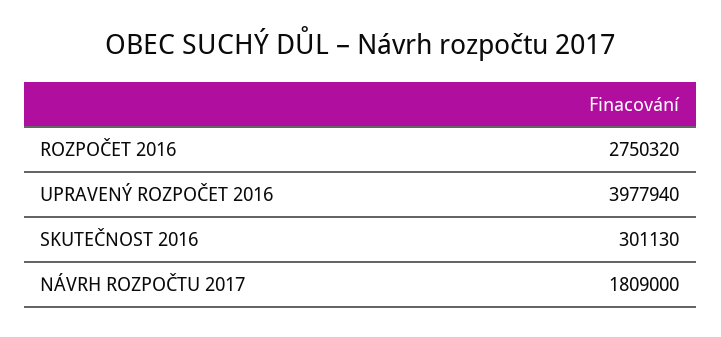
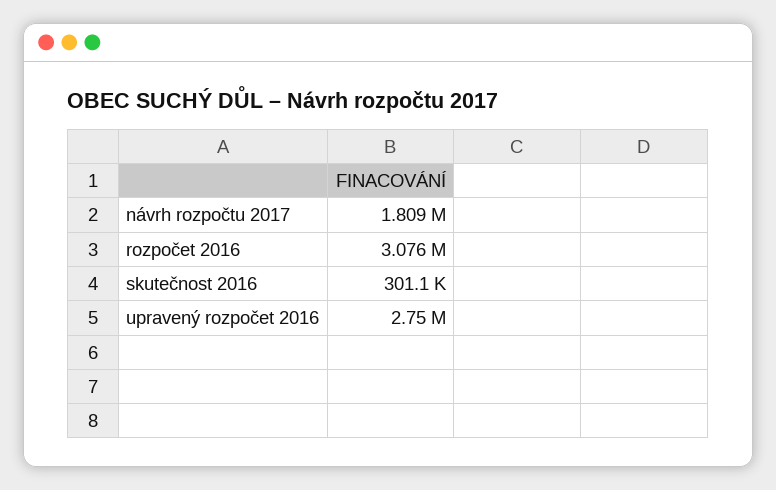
  {
-   "ROZPOČET 2016": 2750320,
+   "ROZPOČET 2016": 3076000,
-   "UPRAVENÝ ROZPOČET 2016": 3977940,
+   "UPRAVENÝ ROZPOČET 2016": 2750000,
    "SKUTEČNOST 2016": 301130,
    "NÁVRH ROZPOČTU 2017": 1809000
  }

